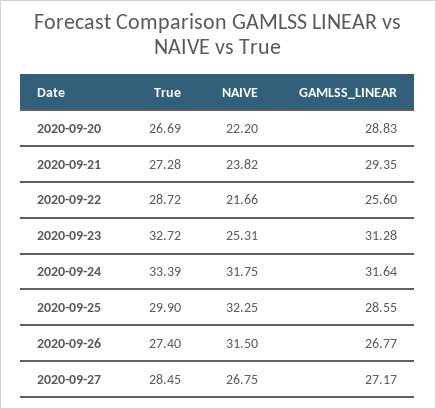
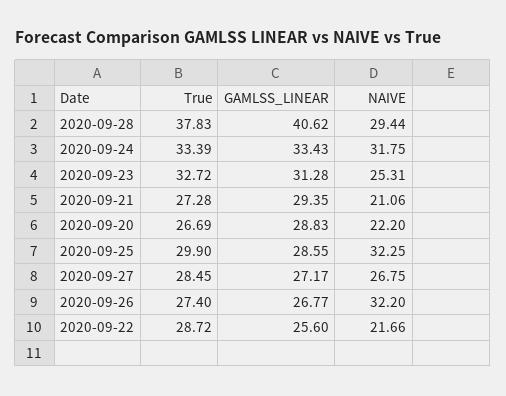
  {
    "True": {
      "2020-09-20": 26.69,
      "2020-09-21": 27.28,
      "2020-09-22": 28.72,
      "2020-09-23": 32.72,
      "2020-09-24": 33.39,
      "2020-09-25": 29.9,
      "2020-09-26": 27.4,
-     "2020-09-27": 28.45
+     "2020-09-27": 28.45,
+     "2020-09-28": 37.83
    },
    "NAIVE": {
      "2020-09-20": 22.2,
-     "2020-09-21": 23.82,
+     "2020-09-21": 21.06,
      "2020-09-22": 21.66,
      "2020-09-23": 25.31,
      "2020-09-24": 31.75,
      "2020-09-25": 32.25,
-     "2020-09-26": 31.5,
+     "2020-09-26": 32.2,
-     "2020-09-27": 26.75
+     "2020-09-27": 26.75,
+     "2020-09-28": 29.44
    },
    "GAMLSS_LINEAR": {
      "2020-09-20": 28.83,
      "2020-09-21": 29.35,
      "2020-09-22": 25.6,
      "2020-09-23": 31.28,
-     "2020-09-24": 31.64,
+     "2020-09-24": 33.43,
      "2020-09-25": 28.55,
      "2020-09-26": 26.77,
-     "2020-09-27": 27.17
+     "2020-09-27": 27.17,
+     "2020-09-28": 40.62
    }
  }

